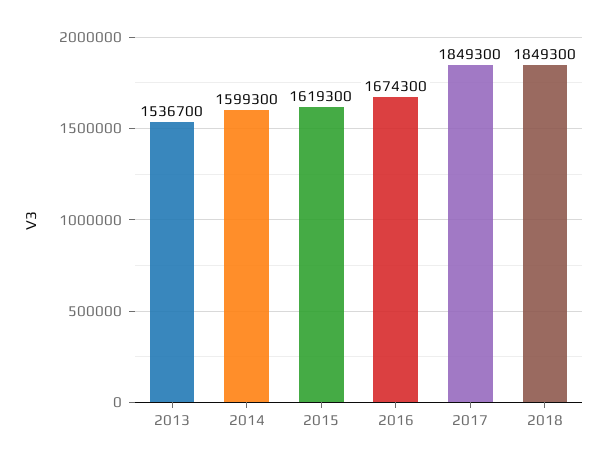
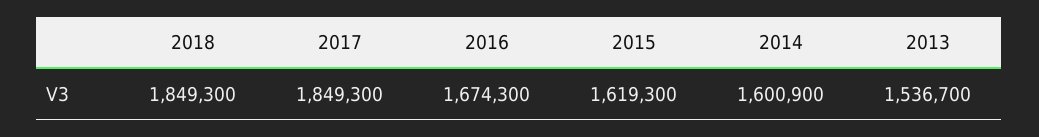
  {
    "2013": 1536700,
-   "2014": 1599300,
+   "2014": 1600900,
    "2015": 1619300,
    "2016": 1674300,
    "2017": 1849300,
    "2018": 1849300
  }

